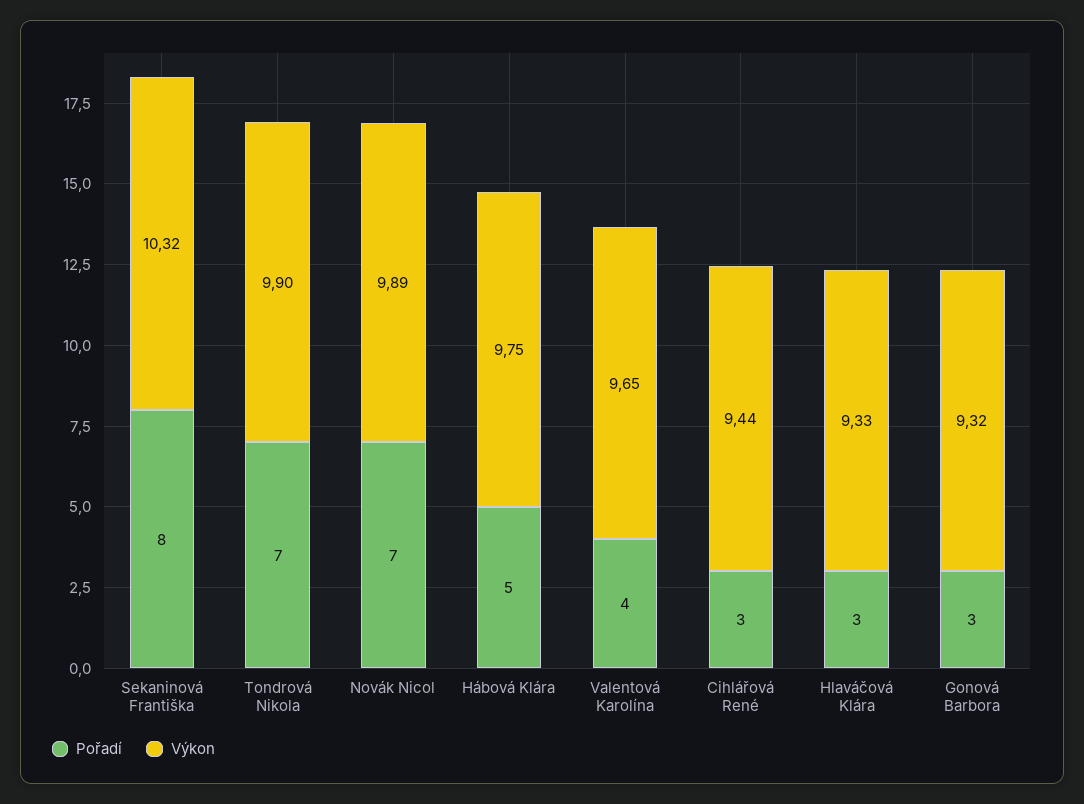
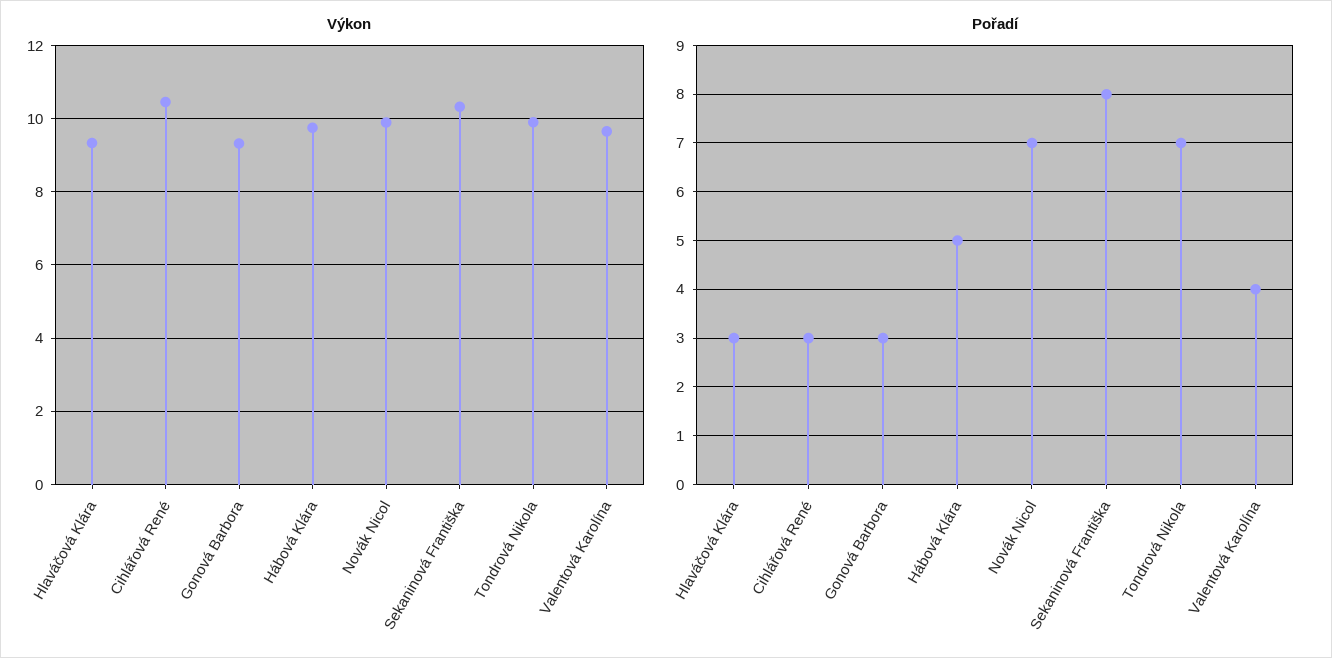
  {
    "Pořadí": {
      "Sekaninová Františka": 8,
      "Tondrová Nikola": 7,
      "Novák Nicol": 7,
      "Hábová Klára": 5,
      "Valentová Karolína": 4,
      "Cihlářová René": 3,
      "Hlaváčová Klára": 3,
      "Gonová Barbora": 3
    },
    "Výkon": {
      "Sekaninová Františka": 10.32,
      "Tondrová Nikola": 9.9,
      "Novák Nicol": 9.89,
      "Hábová Klára": 9.75,
      "Valentová Karolína": 9.65,
-     "Cihlářová René": 9.44,
+     "Cihlářová René": 10.4,
      "Hlaváčová Klára": 9.33,
      "Gonová Barbora": 9.32
    }
  }

